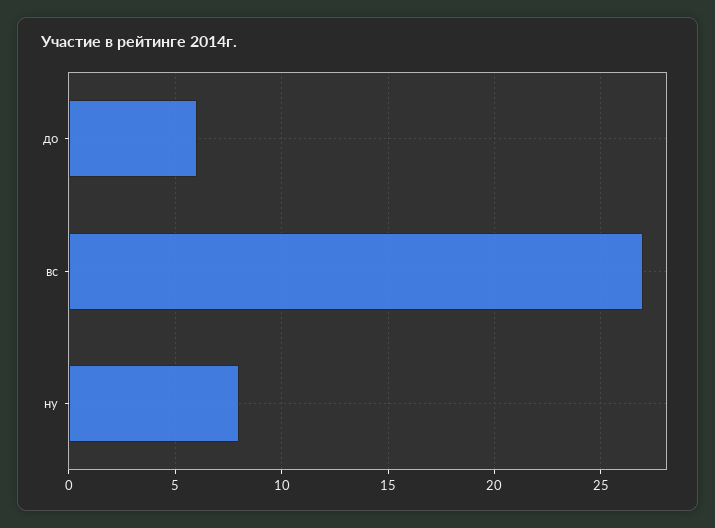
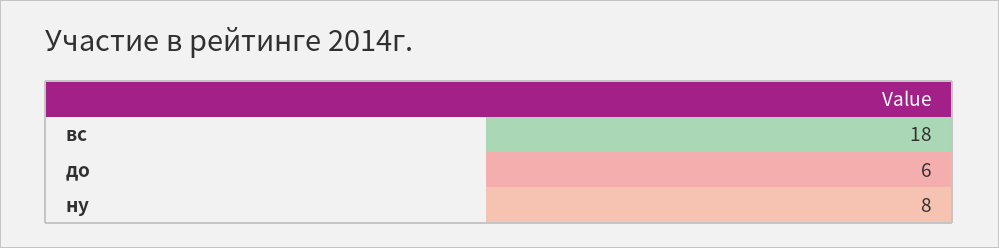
  {
    "до": 6,
-   "вс": 27,
+   "вс": 18,
    "ну": 8
  }

